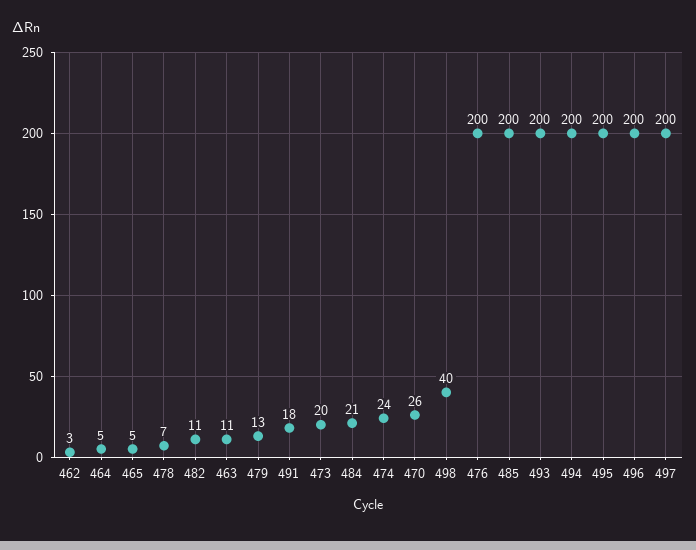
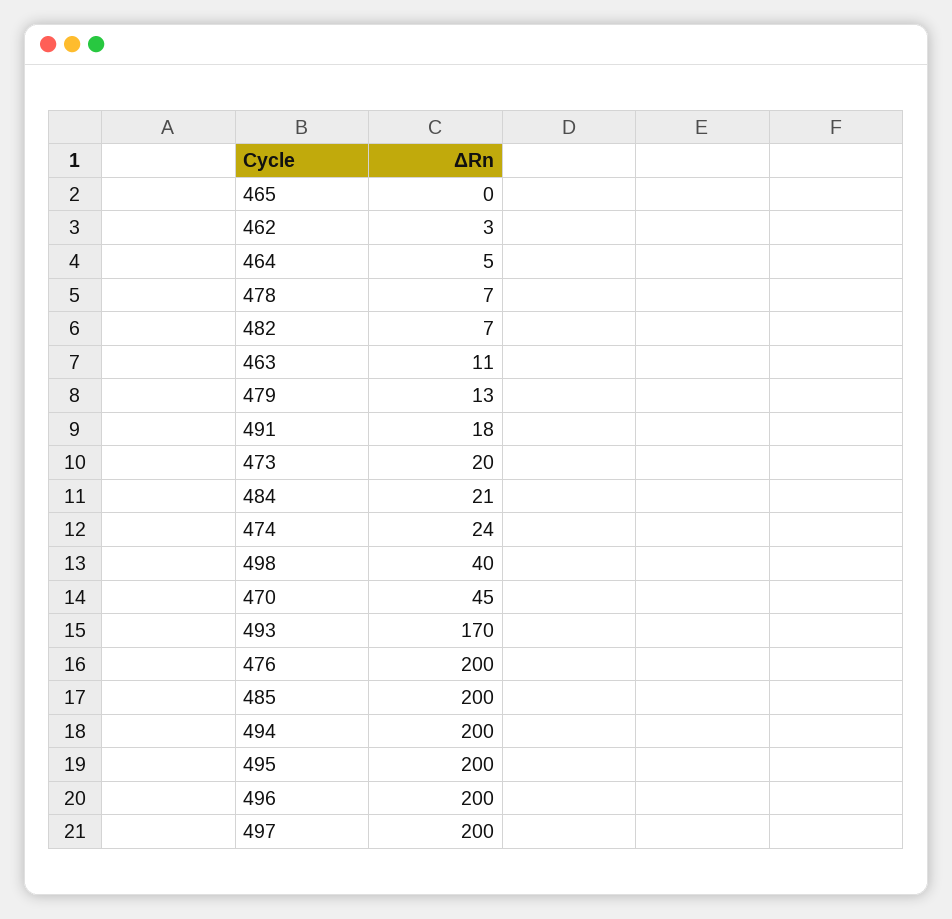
  {
    "462": 3,
    "464": 5,
-   "465": 5,
+   "465": 0,
    "478": 7,
-   "482": 11,
+   "482": 7,
    "463": 11,
    "479": 13,
    "491": 18,
    "473": 20,
    "484": 21,
    "474": 24,
-   "470": 26,
+   "470": 45,
    "498": 40,
    "476": 200,
    "485": 200,
-   "493": 200,
+   "493": 170,
    "494": 200,
    "495": 200,
    "496": 200,
    "497": 200
  }

